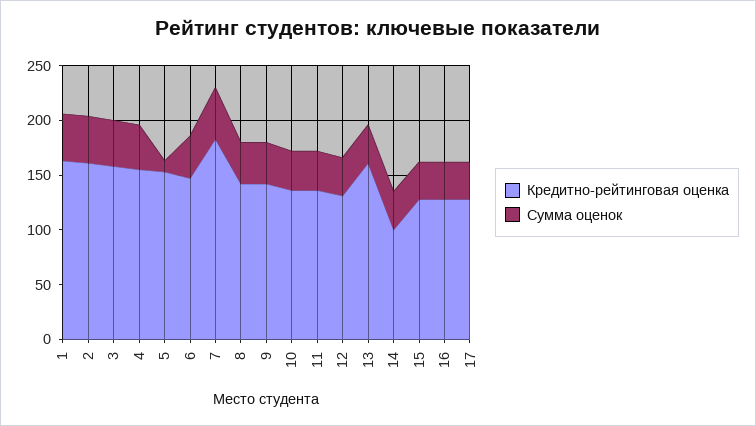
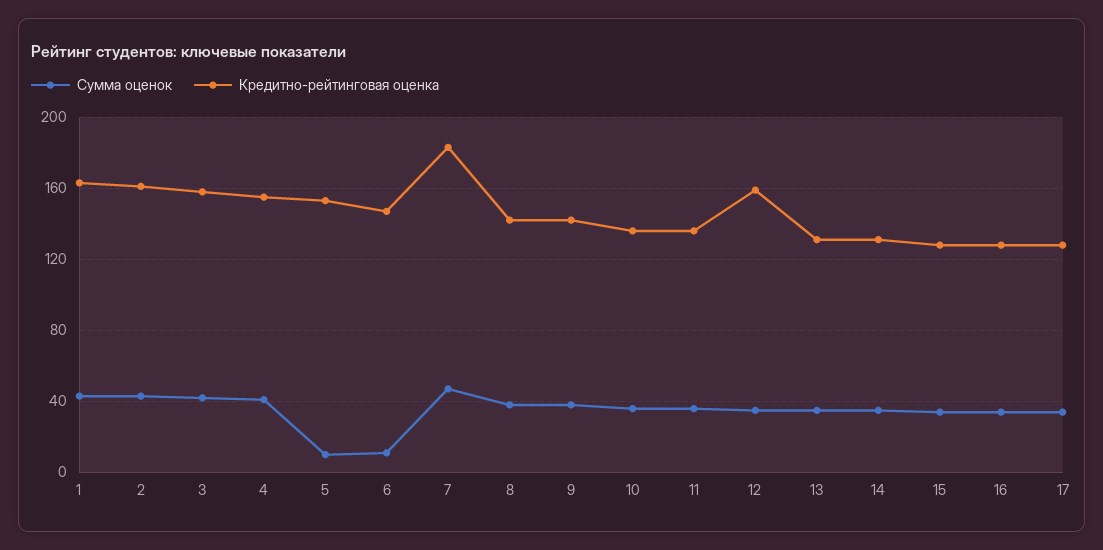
  {
    "Кредитно-рейтинговая оценка": {
      "1": 165,
      "2": 160,
      "3": 160,
      "4": 155,
      "5": 155,
      "6": 145,
      "7": 185,
      "8": 140,
      "9": 140,
      "10": 135,
      "11": 135,
-     "12": 130,
+     "12": 160,
-     "13": 160,
+     "13": 130,
-     "14": 100,
+     "14": 130,
      "15": 130,
      "16": 130,
      "17": 130
    },
    "Сумма оценок": {
      "1": 45,
      "2": 45,
      "3": 40,
      "4": 40,
      "5": 10,
-     "6": 40,
+     "6": 10,
      "7": 45,
      "8": 40,
      "9": 40,
      "10": 35,
      "11": 35,
      "12": 35,
      "13": 35,
      "14": 35,
      "15": 35,
      "16": 35,
      "17": 35
    }
  }

